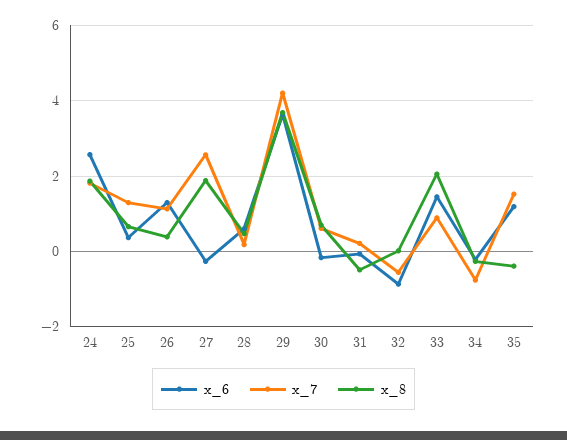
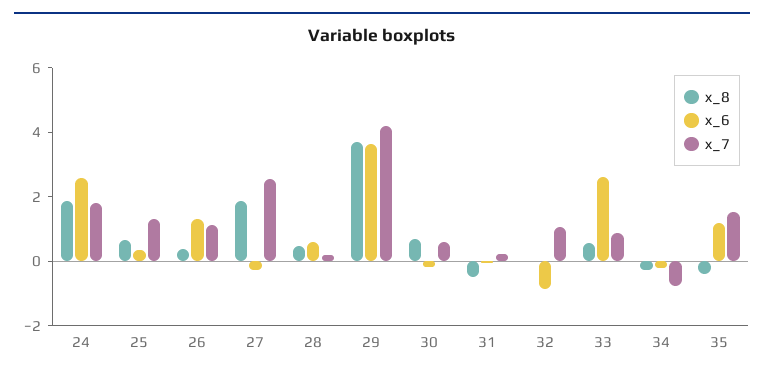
  {
    "x_6": {
      "24": 2.6,
      "25": 0.4,
      "26": 1.2,
      "27": -0.2,
      "28": 0.6,
      "29": 3.6,
      "30": -0.2,
      "31": 0,
      "32": -0.8,
-     "33": 1.4,
+     "33": 2.5,
      "34": -0.2,
      "35": 1.2
    },
    "x_7": {
      "24": 1.8,
      "25": 1.2,
      "26": 1.2,
      "27": 2.6,
      "28": 0.2,
      "29": 4.2,
      "30": 0.6,
      "31": 0.2,
-     "32": -0.6,
+     "32": 1,
      "33": 0.8,
      "34": -0.8,
      "35": 1.6
    },
    "x_8": {
      "24": 1.8,
      "25": 0.6,
      "26": 0.4,
      "27": 1.8,
      "28": 0.4,
      "29": 3.6,
      "30": 0.6,
      "31": -0.4,
      "32": 0,
-     "33": 2,
+     "33": 0.5,
      "34": -0.2,
      "35": -0.4
    }
  }

